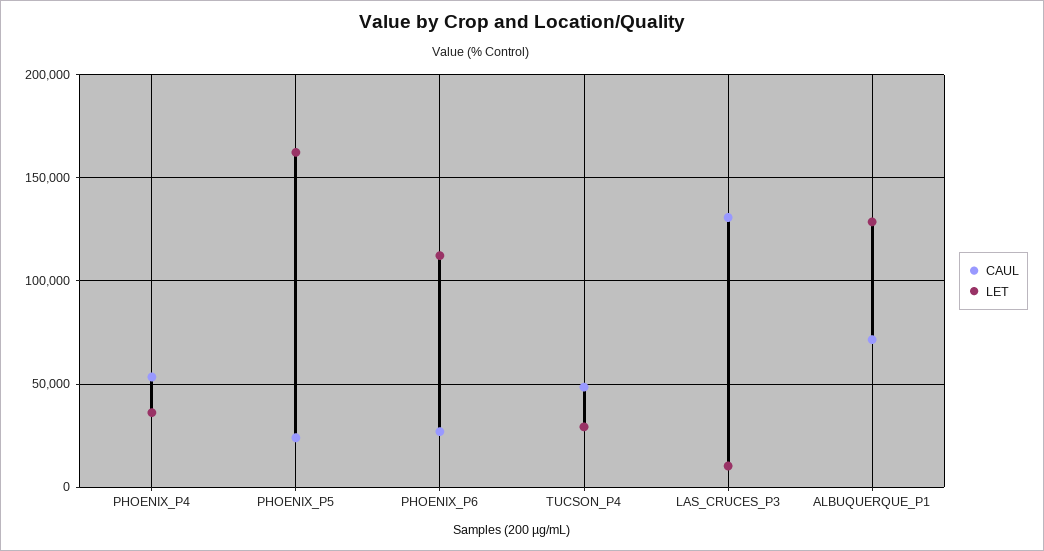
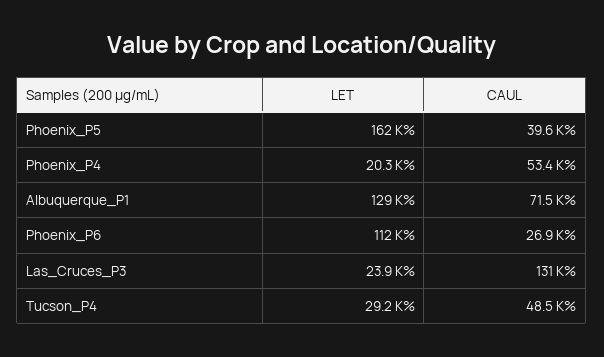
  {
    "CAUL": {
      "PHOENIX_P4": 53400,
-     "PHOENIX_P5": 25000,
+     "PHOENIX_P5": 39600,
      "PHOENIX_P6": 26900,
      "TUCSON_P4": 48500,
      "LAS_CRUCES_P3": 131000,
      "ALBUQUERQUE_P1": 71500
    },
    "LET": {
-     "PHOENIX_P4": 35000,
+     "PHOENIX_P4": 20300,
      "PHOENIX_P5": 162000,
      "PHOENIX_P6": 112000,
      "TUCSON_P4": 29200,
-     "LAS_CRUCES_P3": 10000,
+     "LAS_CRUCES_P3": 23900,
      "ALBUQUERQUE_P1": 129000
    }
  }

